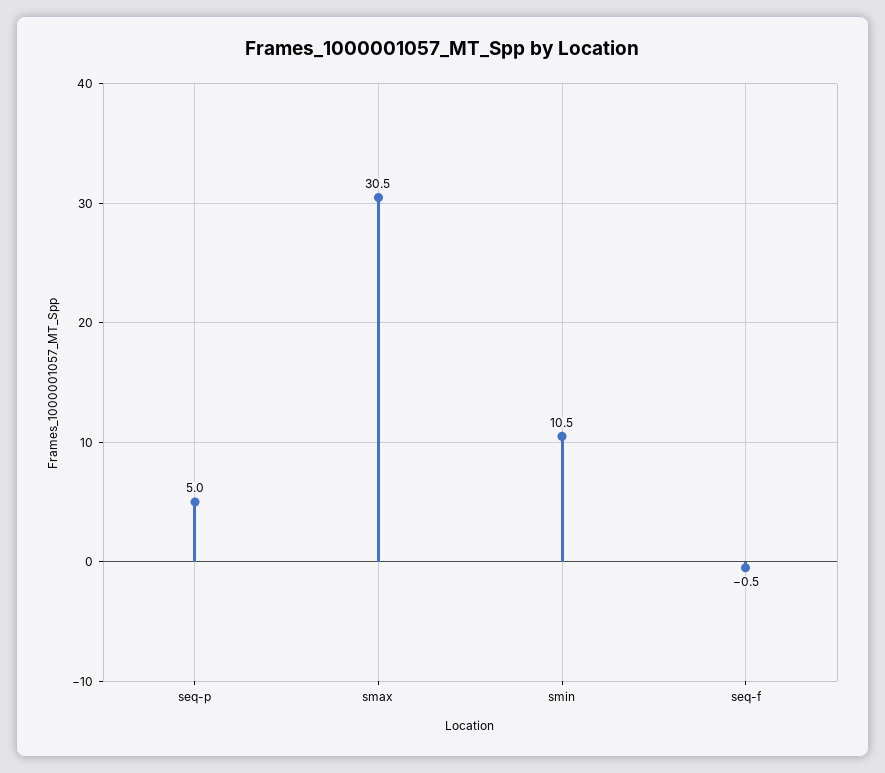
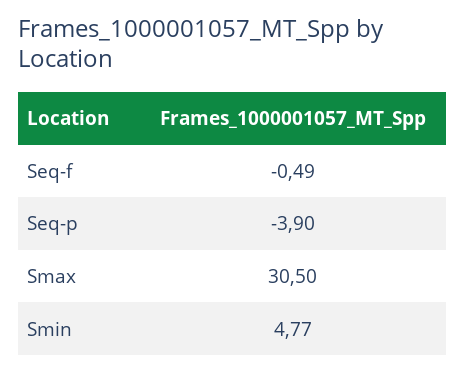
  {
-   "seq-p": 5,
+   "seq-p": -3.9,
    "smax": 30.5,
-   "smin": 10.5,
+   "smin": 4.77,
    "seq-f": -0.49
  }

